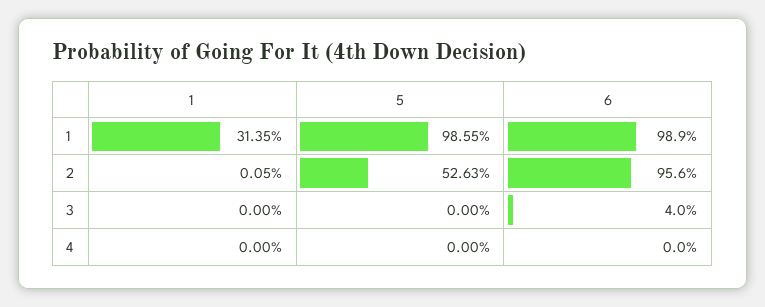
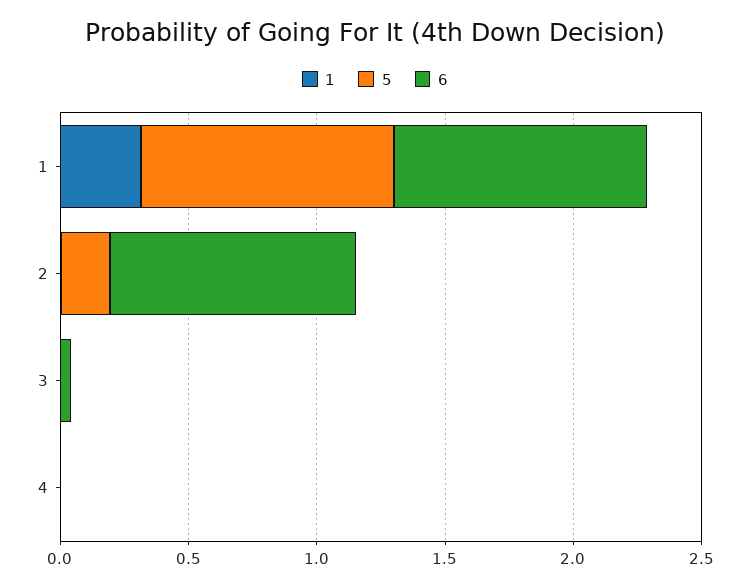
  {
    "1": {
      "1": 0.3135,
      "2": 0.0005,
      "3": 0,
      "4": 0
    },
    "5": {
      "1": 0.9855,
-     "2": 0.5263,
+     "2": 0.2,
      "3": 0,
      "4": 0
    },
    "6": {
      "1": 0.989,
      "2": 0.956,
      "3": 0.04,
      "4": 0
    }
  }

